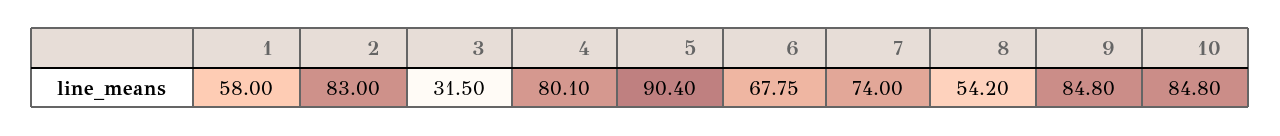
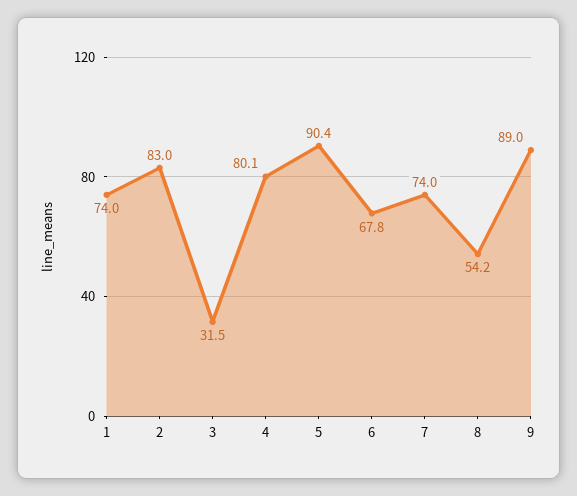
  {
-   "1": 58,
+   "1": 74,
    "2": 83,
    "3": 31.5,
    "4": 80.1,
    "5": 90.4,
    "6": 67.75,
    "7": 74,
    "8": 54.2,
-   "9": 84.8,
+   "9": 89
-   "10": 84.8
  }

